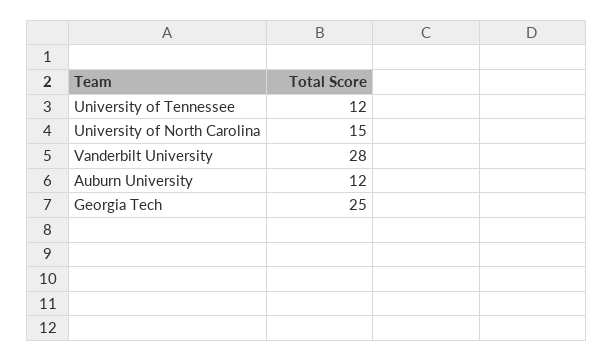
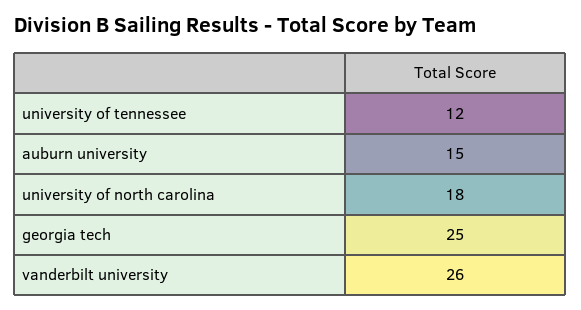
  {
    "University of Tennessee": 12,
-   "University of North Carolina": 15,
+   "University of North Carolina": 18,
-   "Vanderbilt University": 28,
+   "Vanderbilt University": 26,
-   "Auburn University": 12,
+   "Auburn University": 15,
    "Georgia Tech": 25
  }

